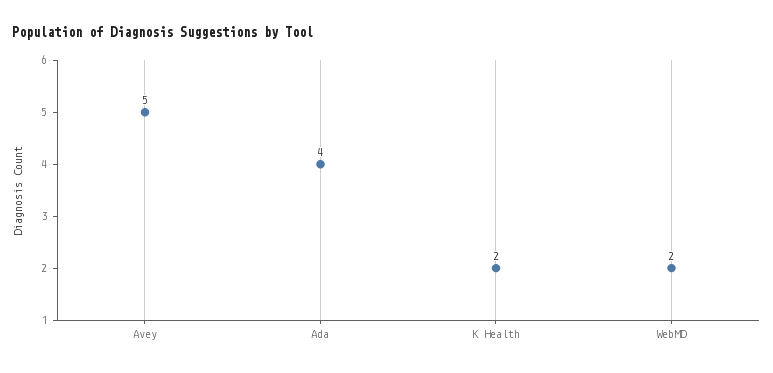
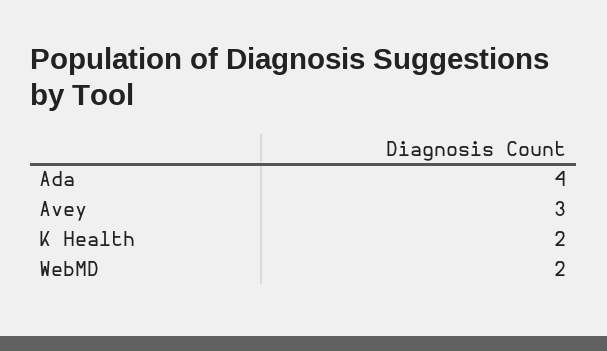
  {
-   "Avey": 5,
+   "Avey": 3,
    "Ada": 4,
    "K Health": 2,
    "WebMD": 2
  }

